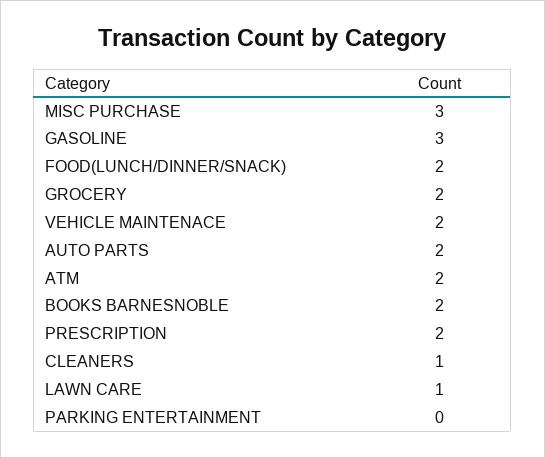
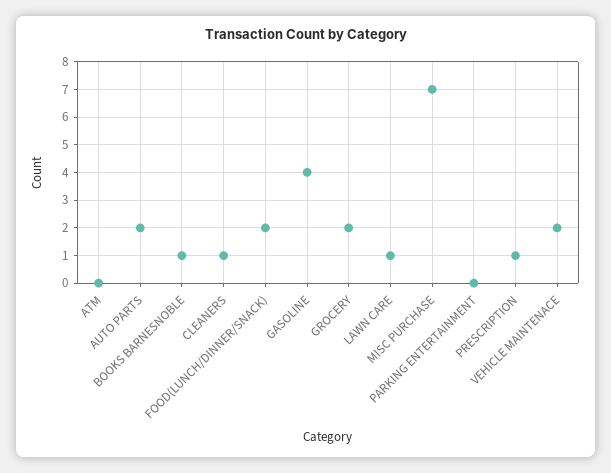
  {
-   "MISC PURCHASE": 3,
+   "MISC PURCHASE": 7,
-   "GASOLINE": 3,
+   "GASOLINE": 4,
    "FOOD(LUNCH/DINNER/SNACK)": 2,
    "GROCERY": 2,
    "VEHICLE MAINTENACE": 2,
    "AUTO PARTS": 2,
-   "ATM": 2,
+   "ATM": 0,
-   "BOOKS BARNESNOBLE": 2,
+   "BOOKS BARNESNOBLE": 1,
-   "PRESCRIPTION": 2,
+   "PRESCRIPTION": 1,
    "CLEANERS": 1,
    "LAWN CARE": 1,
    "PARKING ENTERTAINMENT": 0
  }

